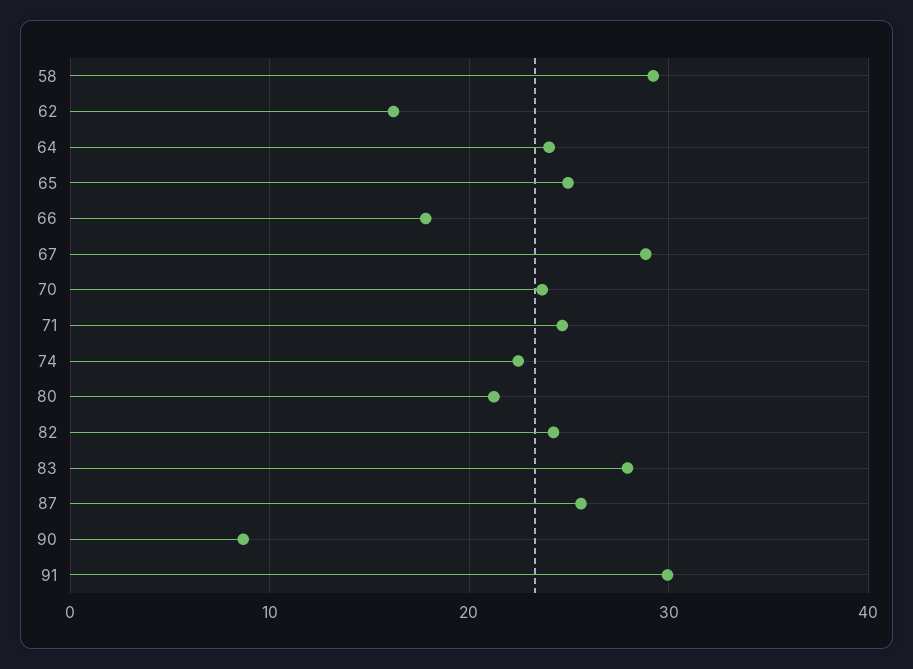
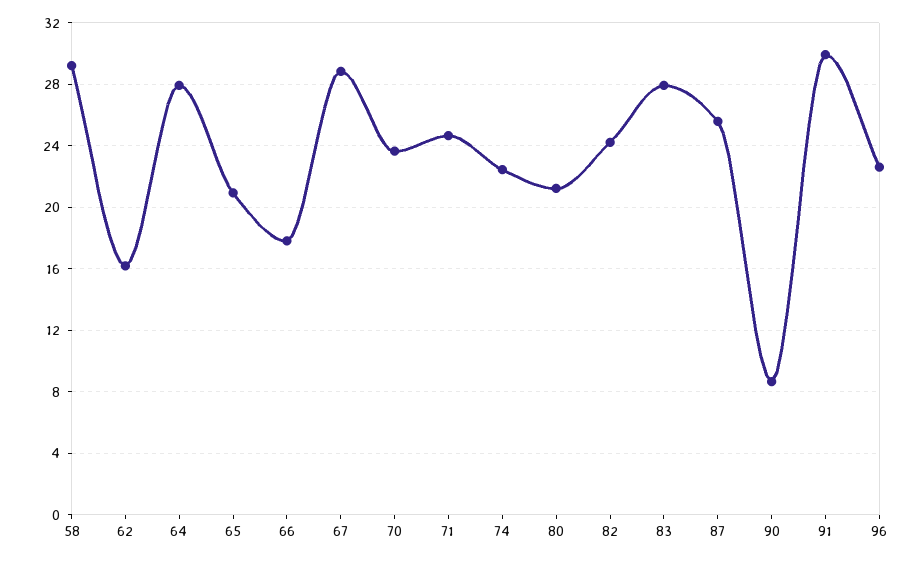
  {
    "58": 29,
    "62": 16,
-   "64": 24,
+   "64": 28,
-   "65": 25,
+   "65": 21,
    "66": 18,
    "67": 29,
    "70": 23.5,
    "71": 24.5,
    "74": 22.5,
    "80": 21,
    "82": 24,
    "83": 28,
    "87": 25.5,
    "90": 8.5,
-   "91": 30
+   "91": 30,
+   "96": 22.5
  }

